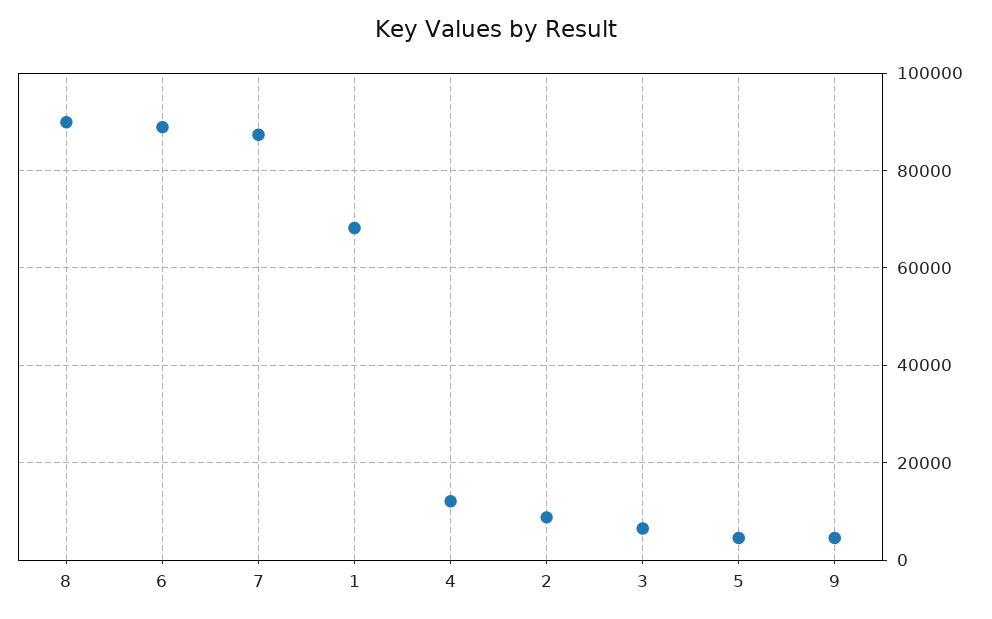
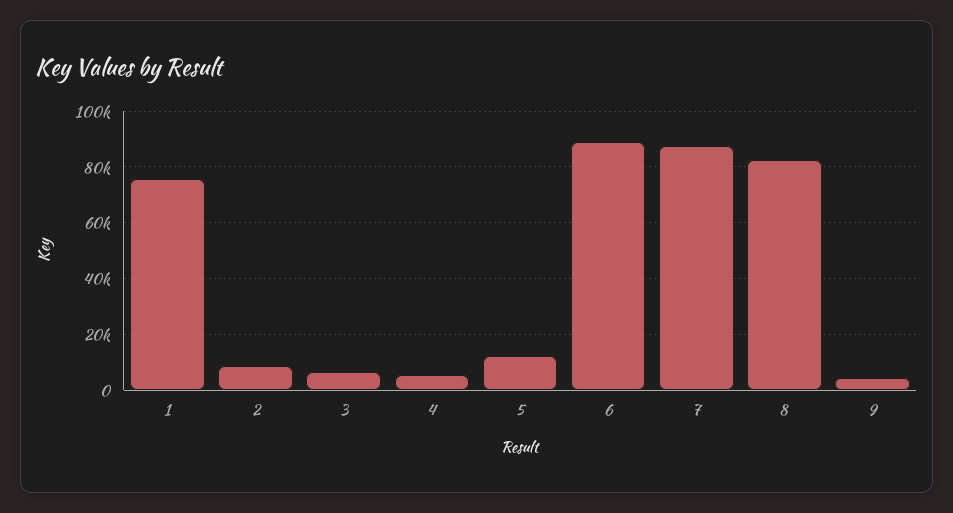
  {
-   "8": 90000,
+   "8": 82500,
    "6": 88000,
    "7": 88000,
-   "1": 68000,
+   "1": 75000,
-   "4": 12000,
+   "4": 5000,
    "2": 8000,
    "3": 6000,
-   "5": 4000,
+   "5": 12500,
    "9": 4000
  }

